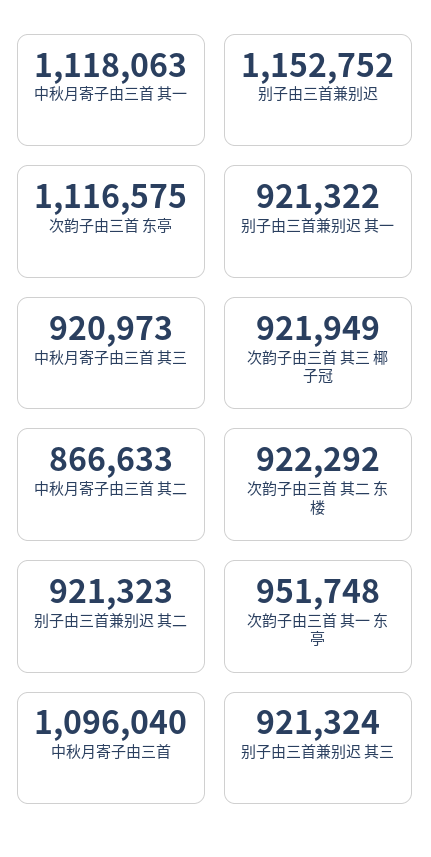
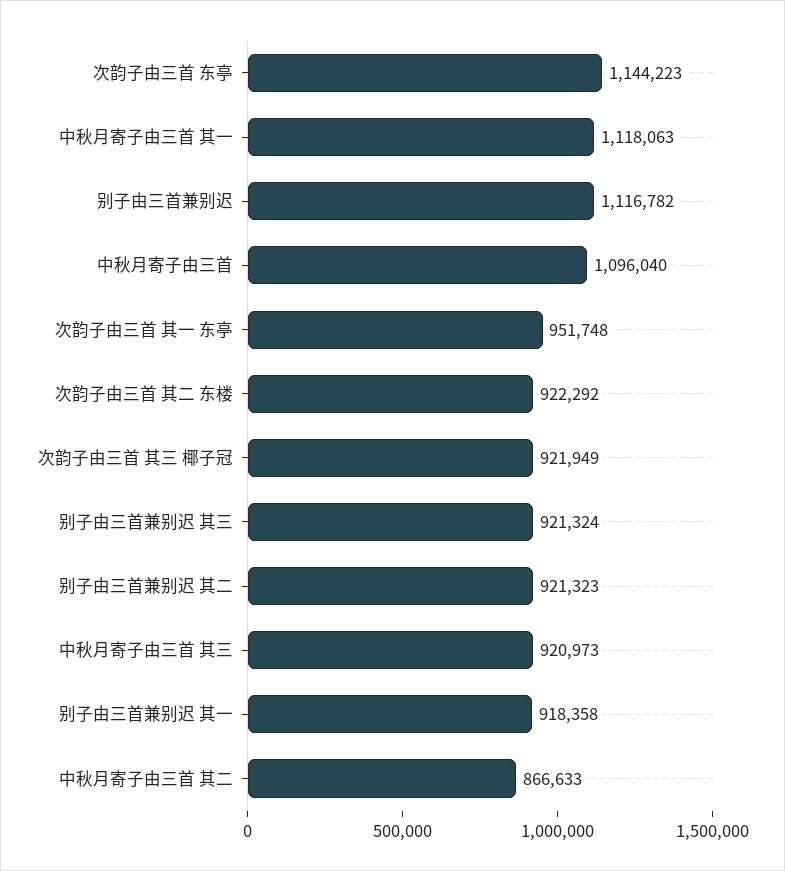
  {
    "中秋月寄子由三首 其一": 1118063,
-   "别子由三首兼别迟": 1152752,
+   "别子由三首兼别迟": 1116782,
-   "次韵子由三首 东亭": 1116575,
+   "次韵子由三首 东亭": 1144223,
-   "别子由三首兼别迟 其一": 921322,
+   "别子由三首兼别迟 其一": 918358,
    "中秋月寄子由三首 其三": 920973,
    "次韵子由三首 其三 椰子冠": 921949,
    "中秋月寄子由三首 其二": 866633,
    "次韵子由三首 其二 东楼": 922292,
    "别子由三首兼别迟 其二": 921323,
    "次韵子由三首 其一 东亭": 951748,
    "中秋月寄子由三首": 1096040,
    "别子由三首兼别迟 其三": 921324
  }

